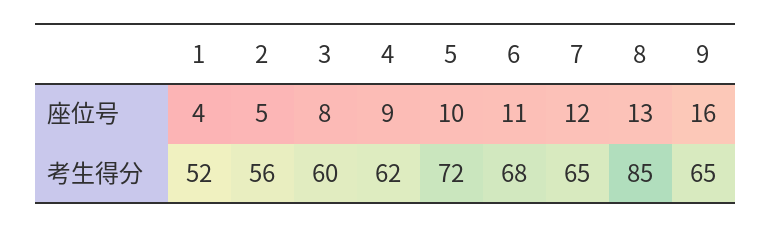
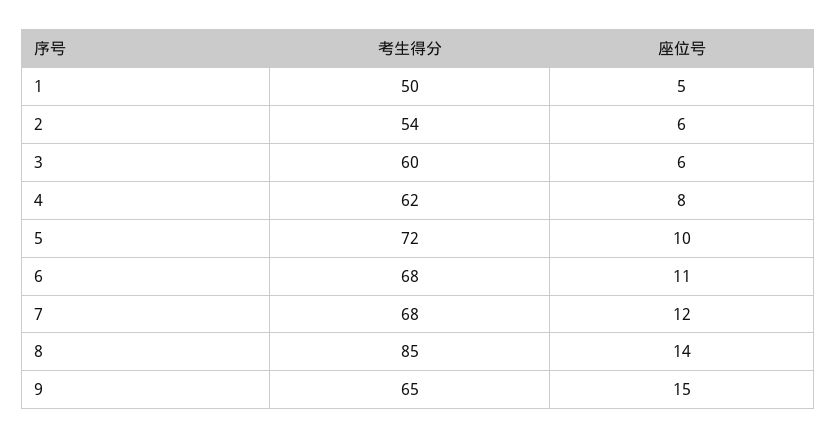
  {
    "1": {
-     "座位号": 4,
+     "座位号": 5,
-     "考生得分": 52
+     "考生得分": 50
    },
    "2": {
-     "座位号": 5,
+     "座位号": 6,
-     "考生得分": 56
+     "考生得分": 54
    },
    "3": {
-     "座位号": 8,
+     "座位号": 6,
      "考生得分": 60
    },
    "4": {
-     "座位号": 9,
+     "座位号": 8,
      "考生得分": 62
    },
    "5": {
      "座位号": 10,
      "考生得分": 72
    },
    "6": {
      "座位号": 11,
      "考生得分": 68
    },
    "7": {
      "座位号": 12,
-     "考生得分": 65
+     "考生得分": 68
    },
    "8": {
-     "座位号": 13,
+     "座位号": 14,
      "考生得分": 85
    },
    "9": {
-     "座位号": 16,
+     "座位号": 15,
      "考生得分": 65
    }
  }

